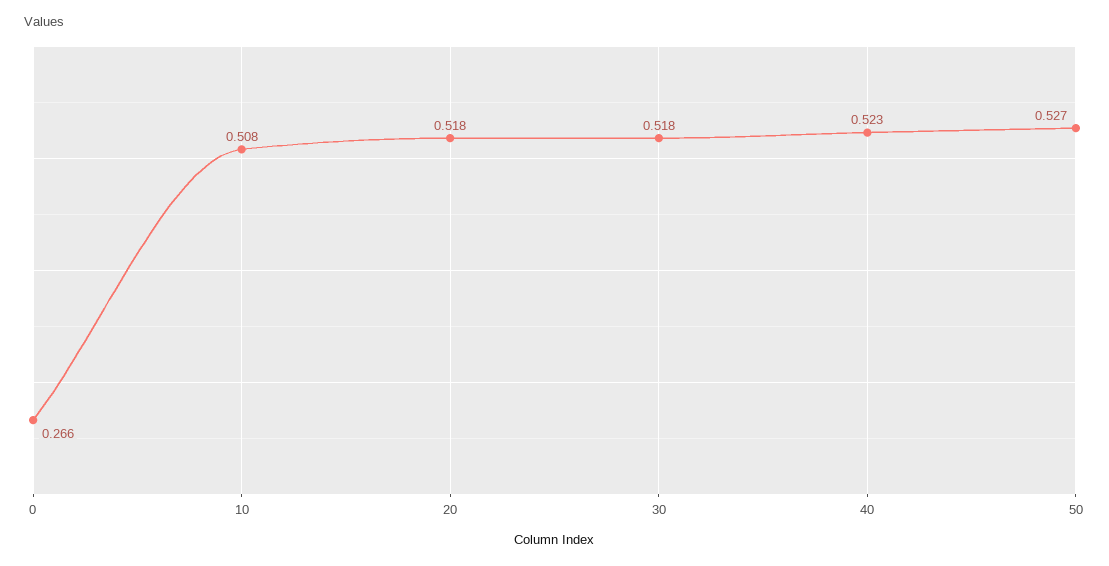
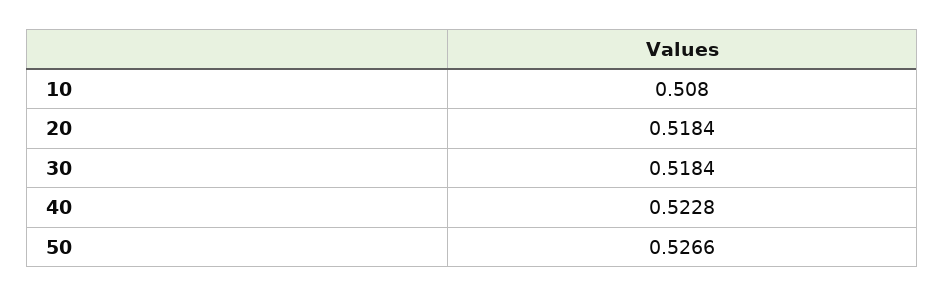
  {
-   "0": 0.266,
    "10": 0.508,
    "20": 0.5184,
    "30": 0.5184,
    "40": 0.5228,
    "50": 0.5266
  }

